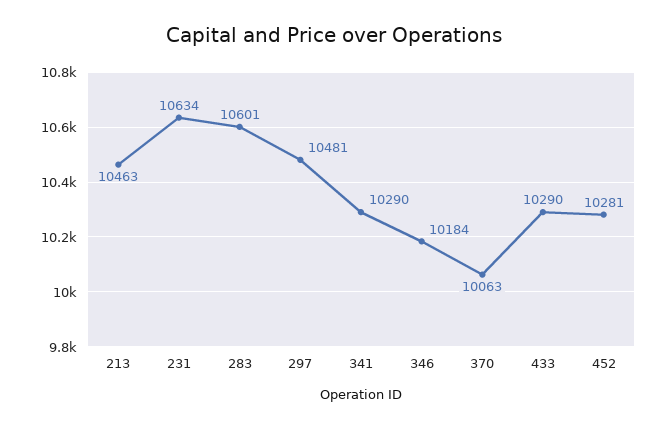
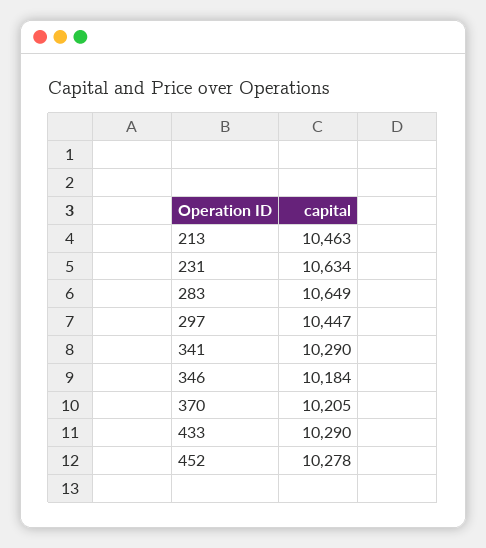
  {
    "213": 10463,
    "231": 10634,
-   "283": 10601,
+   "283": 10649,
-   "297": 10481,
+   "297": 10447,
    "341": 10290,
    "346": 10184,
-   "370": 10063,
+   "370": 10205,
    "433": 10290,
-   "452": 10281
+   "452": 10278
  }

